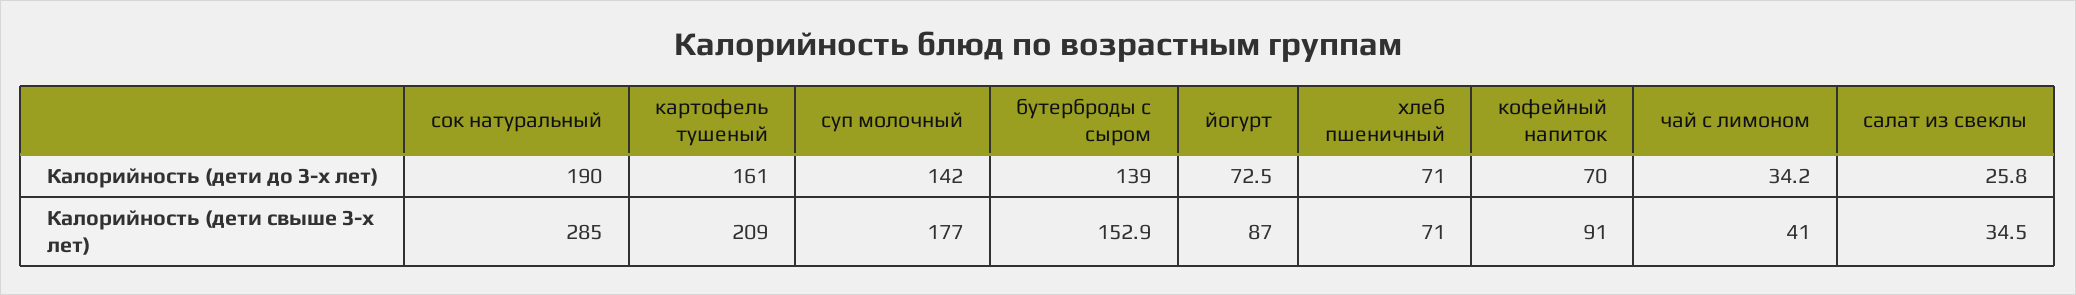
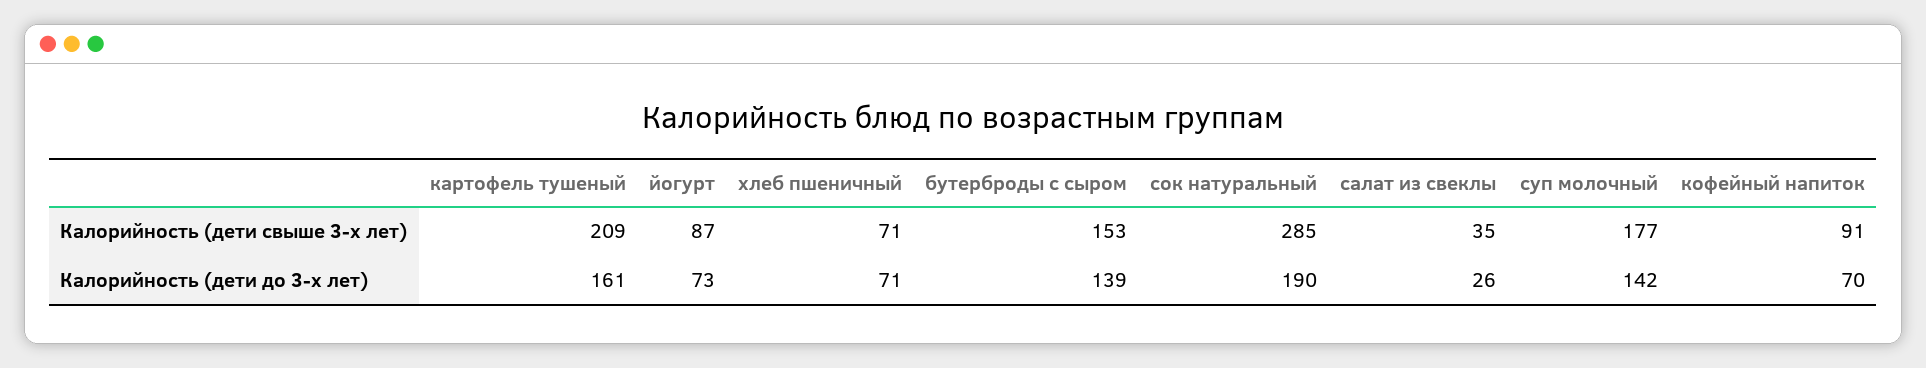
  {
    "сок натуральный": {
      "Калорийность (дети до 3-х лет)": 190,
      "Калорийность (дети свыше 3-х лет)": 285
    },
    "картофель тушеный": {
      "Калорийность (дети до 3-х лет)": 161,
      "Калорийность (дети свыше 3-х лет)": 209
    },
    "суп молочный": {
      "Калорийность (дети до 3-х лет)": 142,
      "Калорийность (дети свыше 3-х лет)": 177
    },
    "бутерброды с сыром": {
      "Калорийность (дети до 3-х лет)": 139,
      "Калорийность (дети свыше 3-х лет)": 152.9
    },
    "йогурт": {
      "Калорийность (дети до 3-х лет)": 72.5,
      "Калорийность (дети свыше 3-х лет)": 87
    },
    "хлеб пшеничный": {
      "Калорийность (дети до 3-х лет)": 71,
      "Калорийность (дети свыше 3-х лет)": 71
    },
    "кофейный напиток": {
      "Калорийность (дети до 3-х лет)": 70,
      "Калорийность (дети свыше 3-х лет)": 91
    },
-   "чай с лимоном": {
-     "Калорийность (дети до 3-х лет)": 34.2,
-     "Калорийность (дети свыше 3-х лет)": 41
-   },
    "салат из свеклы": {
      "Калорийность (дети до 3-х лет)": 25.8,
      "Калорийность (дети свыше 3-х лет)": 34.5
    }
  }

